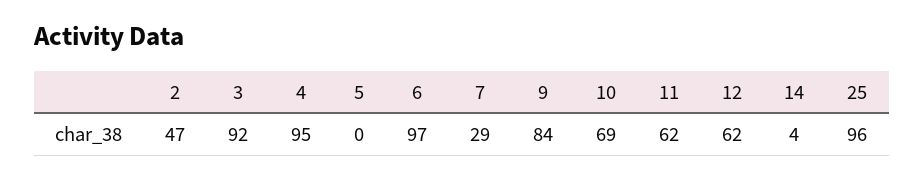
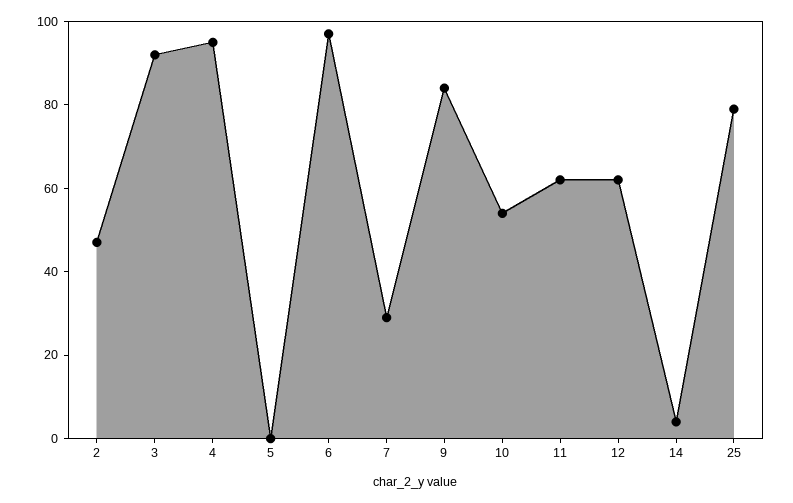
  {
    "2": 47,
    "3": 92,
    "4": 95,
    "5": 0,
    "6": 97,
    "7": 29,
    "9": 84,
-   "10": 69,
+   "10": 55,
    "11": 62,
    "12": 62,
    "14": 4,
-   "25": 96
+   "25": 80
  }

